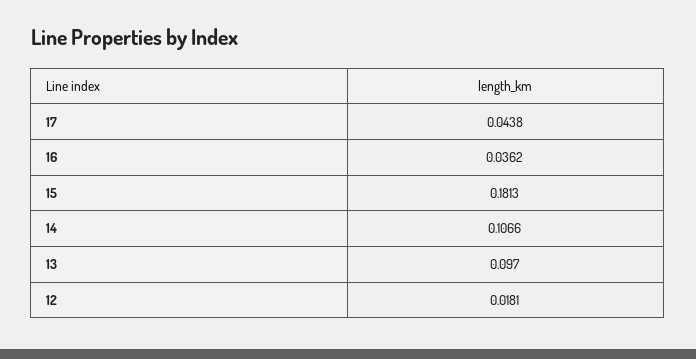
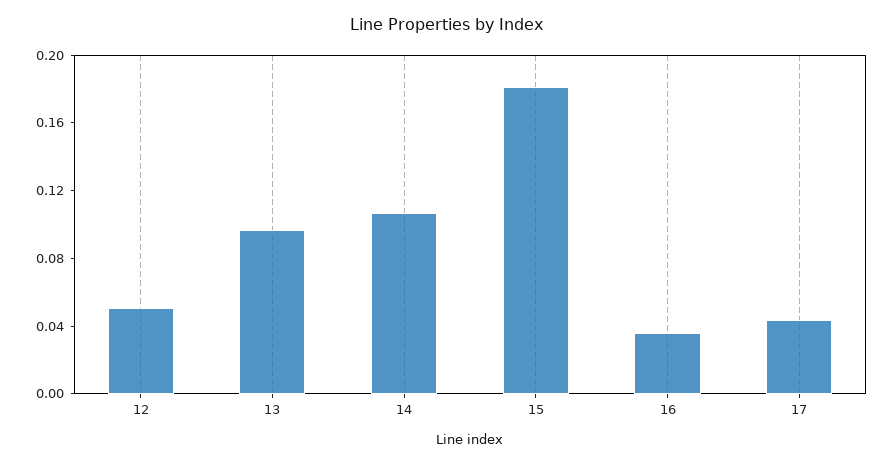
  {
    "17": 0.0438,
    "16": 0.0362,
    "15": 0.1813,
    "14": 0.1066,
    "13": 0.097,
-   "12": 0.0181
+   "12": 0.05
  }

